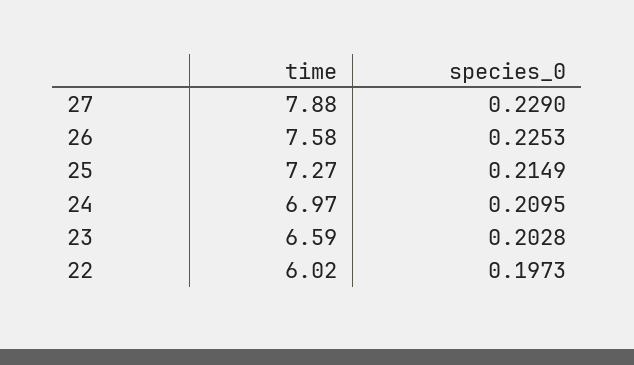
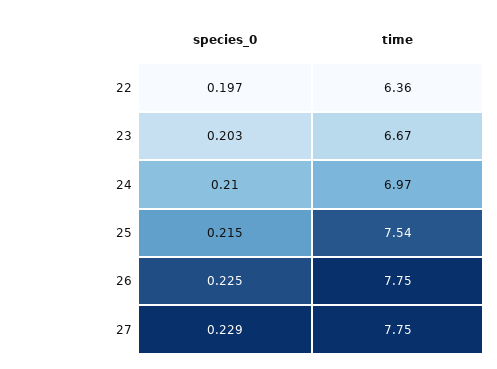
  {
    "time": {
-     "27": 7.88,
+     "27": 7.75,
-     "26": 7.58,
+     "26": 7.75,
-     "25": 7.27,
+     "25": 7.54,
      "24": 6.97,
-     "23": 6.59,
+     "23": 6.67,
-     "22": 6.02
+     "22": 6.36
    },
    "species_0": {
      "27": 0.229,
      "26": 0.2253,
      "25": 0.2149,
      "24": 0.2095,
      "23": 0.2028,
      "22": 0.1973
    }
  }

